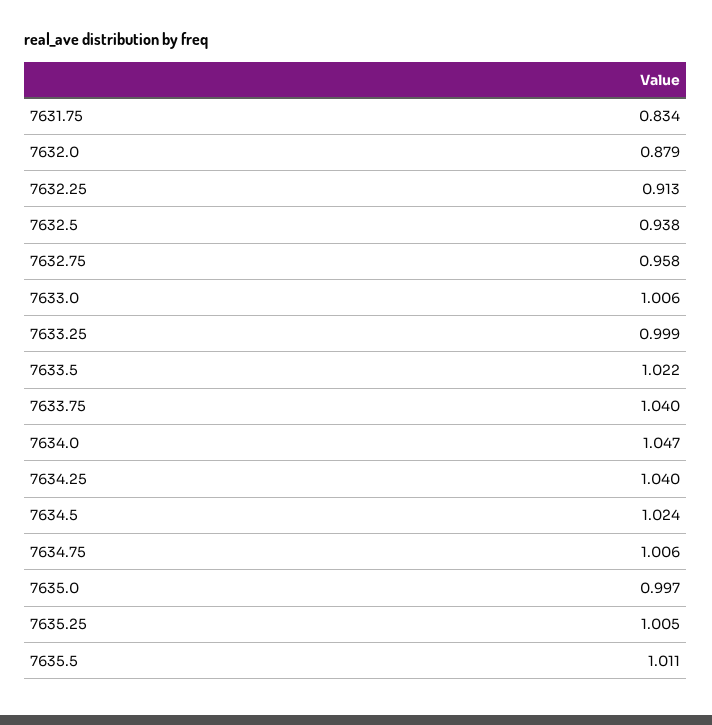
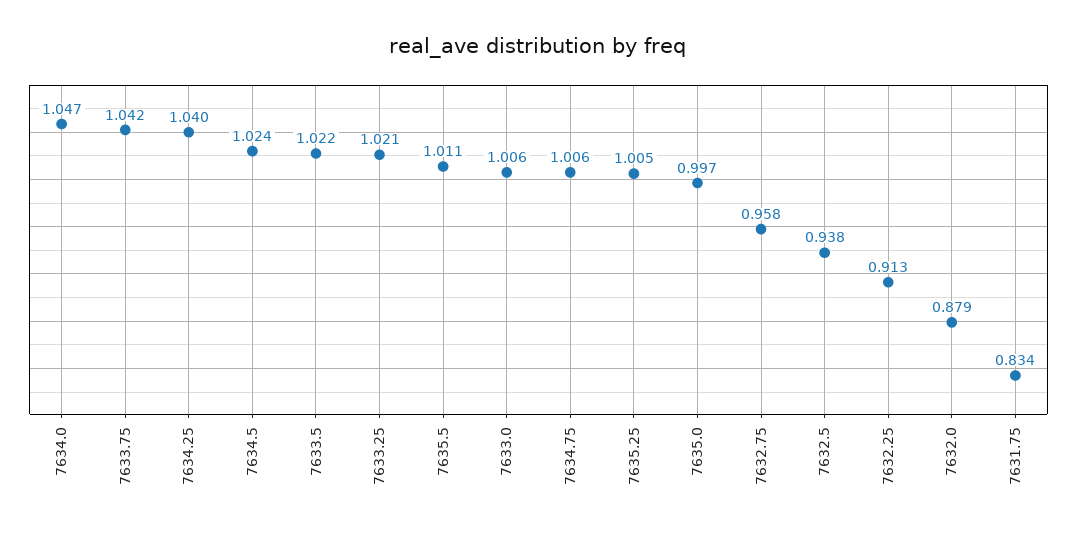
  {
    "7631.75": 0.834,
    "7632.0": 0.879,
    "7632.25": 0.913,
    "7632.5": 0.938,
    "7632.75": 0.958,
    "7633.0": 1.006,
-   "7633.25": 0.999,
+   "7633.25": 1.021,
    "7633.5": 1.022,
-   "7633.75": 1.04,
+   "7633.75": 1.042,
    "7634.0": 1.047,
    "7634.25": 1.04,
    "7634.5": 1.024,
    "7634.75": 1.006,
    "7635.0": 0.997,
    "7635.25": 1.005,
    "7635.5": 1.011
  }

